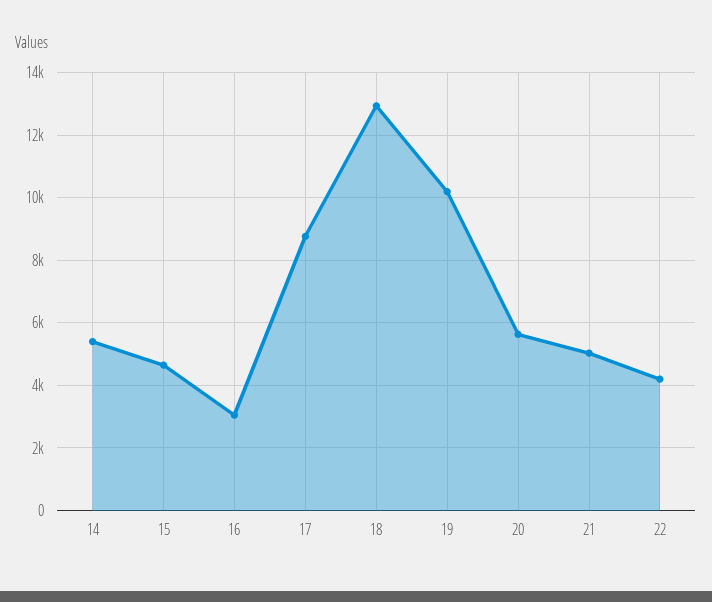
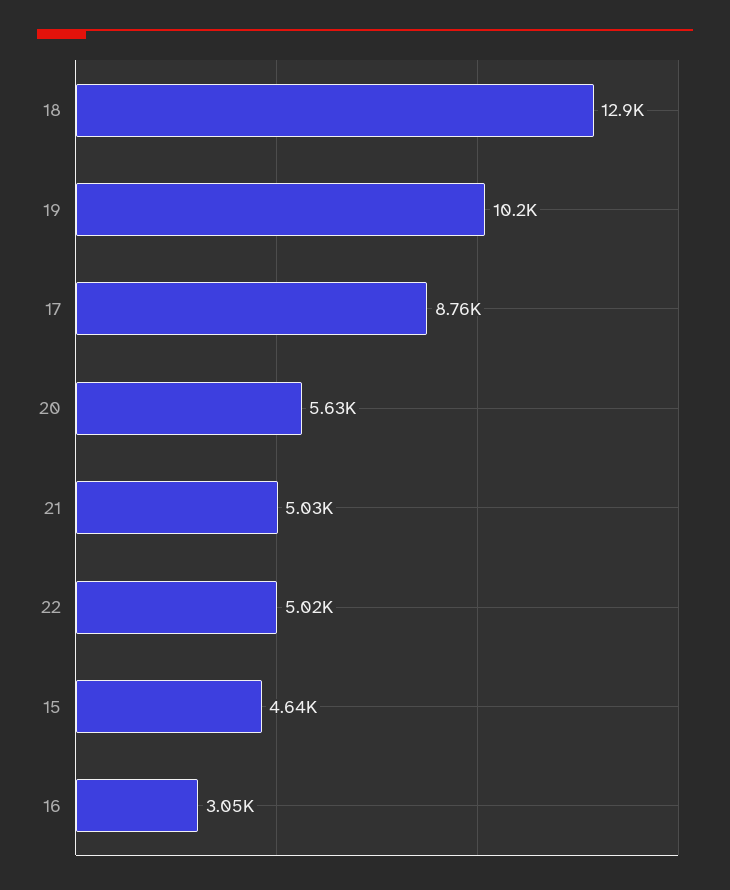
  {
-   "14": 5400,
    "15": 4640,
    "16": 3050,
    "17": 8760,
    "18": 12900,
    "19": 10200,
    "20": 5630,
    "21": 5030,
-   "22": 4200
+   "22": 5020
  }

